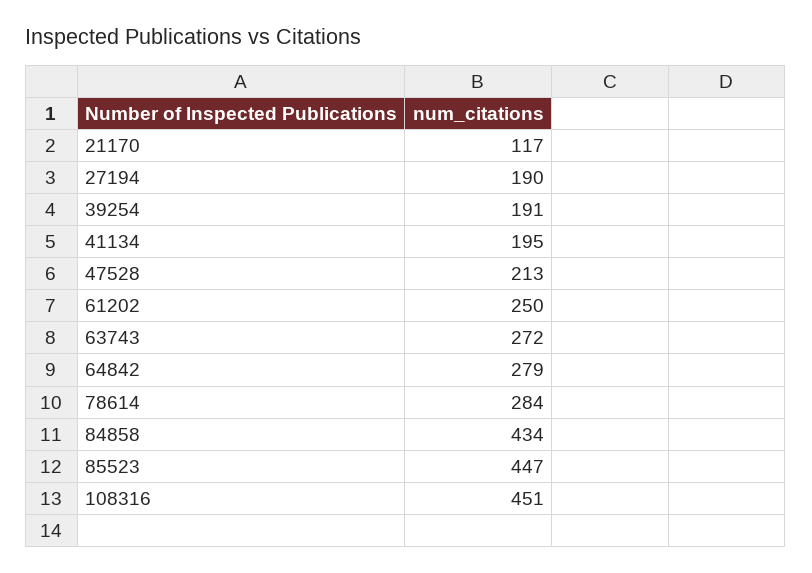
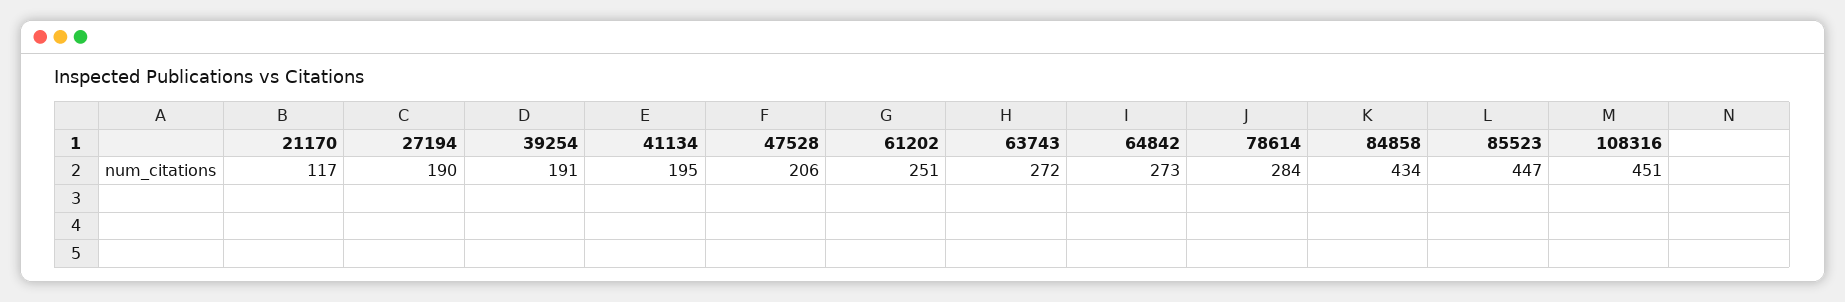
  {
    "21170": 117,
    "27194": 190,
    "39254": 191,
    "41134": 195,
-   "47528": 213,
+   "47528": 206,
-   "61202": 250,
+   "61202": 251,
    "63743": 272,
-   "64842": 279,
+   "64842": 273,
    "78614": 284,
    "84858": 434,
    "85523": 447,
    "108316": 451
  }

